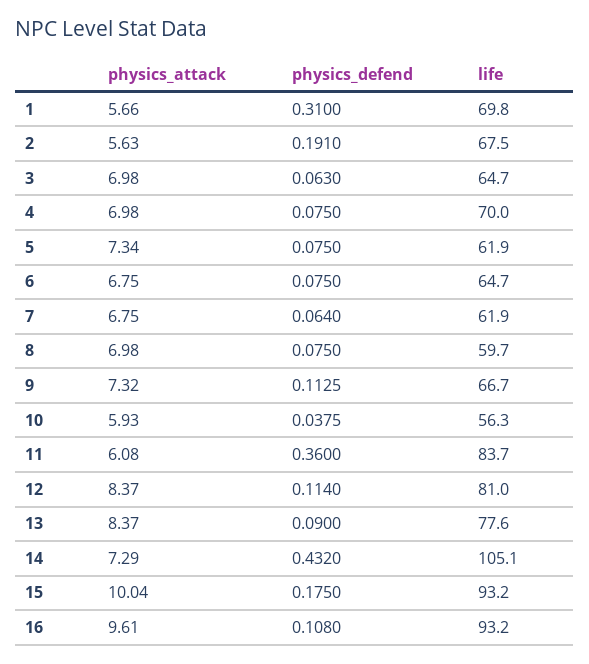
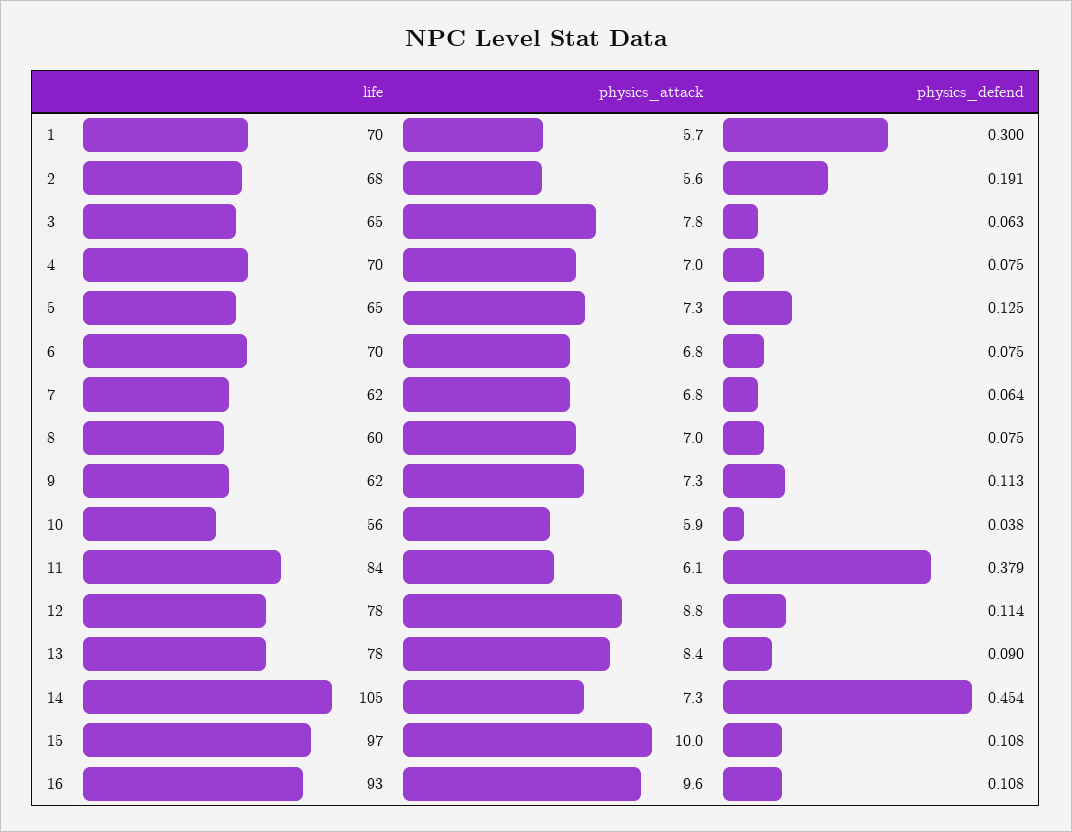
  {
    "physics_attack": {
      "1": 5.66,
      "2": 5.63,
-     "3": 6.98,
+     "3": 7.8,
      "4": 6.98,
      "5": 7.34,
      "6": 6.75,
      "7": 6.75,
      "8": 6.98,
      "9": 7.32,
      "10": 5.93,
      "11": 6.08,
-     "12": 8.37,
+     "12": 8.8,
      "13": 8.37,
      "14": 7.29,
      "15": 10.04,
      "16": 9.61
    },
    "physics_defend": {
-     "1": 0.31,
+     "1": 0.3,
      "2": 0.191,
      "3": 0.063,
      "4": 0.075,
-     "5": 0.075,
+     "5": 0.125,
      "6": 0.075,
      "7": 0.064,
      "8": 0.075,
      "9": 0.1125,
      "10": 0.0375,
-     "11": 0.36,
+     "11": 0.379,
      "12": 0.114,
      "13": 0.09,
-     "14": 0.432,
+     "14": 0.454,
-     "15": 0.175,
+     "15": 0.108,
      "16": 0.108
    },
    "life": {
      "1": 69.8,
      "2": 67.5,
      "3": 64.7,
      "4": 70,
-     "5": 61.9,
+     "5": 65,
-     "6": 64.7,
+     "6": 70,
      "7": 61.9,
      "8": 59.7,
-     "9": 66.7,
+     "9": 62,
      "10": 56.3,
      "11": 83.7,
-     "12": 81,
+     "12": 78,
      "13": 77.6,
      "14": 105.1,
-     "15": 93.2,
+     "15": 97,
      "16": 93.2
    }
  }

